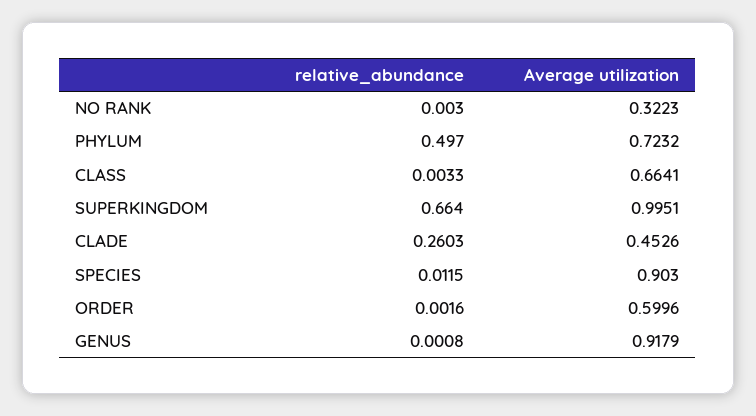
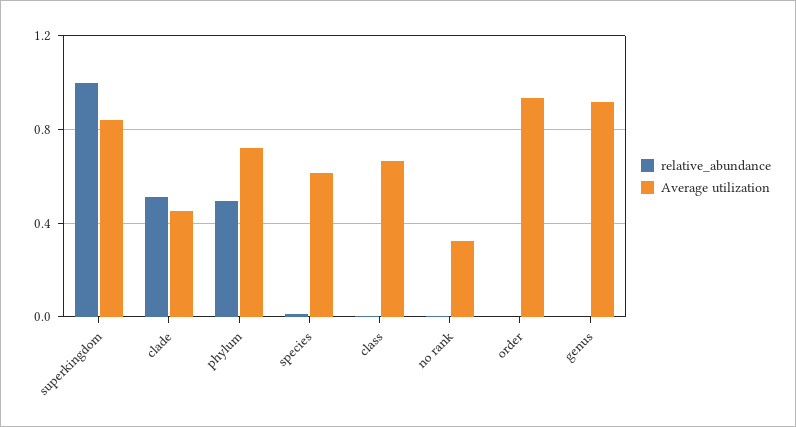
  {
    "relative_abundance": {
      "NO RANK": 0.003,
      "PHYLUM": 0.497,
      "CLASS": 0.0033,
-     "SUPERKINGDOM": 0.664,
+     "SUPERKINGDOM": 1,
-     "CLADE": 0.2603,
+     "CLADE": 0.5,
      "SPECIES": 0.0115,
      "ORDER": 0.0016,
      "GENUS": 0.0008
    },
    "Average utilization": {
      "NO RANK": 0.3223,
      "PHYLUM": 0.7232,
      "CLASS": 0.6641,
-     "SUPERKINGDOM": 0.9951,
+     "SUPERKINGDOM": 0.85,
      "CLADE": 0.4526,
-     "SPECIES": 0.903,
+     "SPECIES": 0.6,
-     "ORDER": 0.5996,
+     "ORDER": 0.95,
      "GENUS": 0.9179
    }
  }

